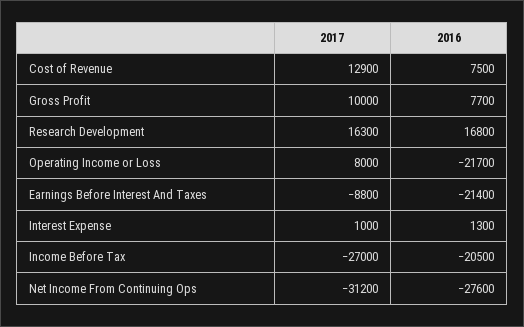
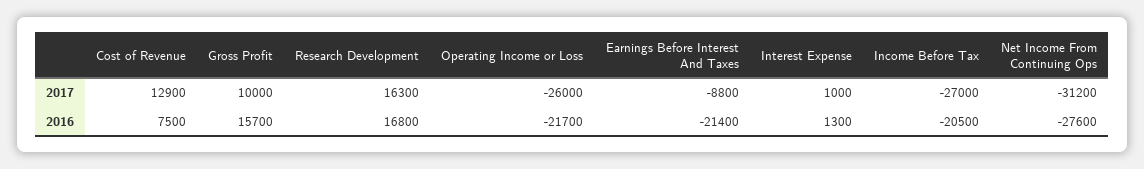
  {
    "2017": {
      "Cost of Revenue": 12900,
      "Gross Profit": 10000,
      "Research Development": 16300,
-     "Operating Income or Loss": 8000,
+     "Operating Income or Loss": -26000,
      "Earnings Before Interest And Taxes": -8800,
      "Interest Expense": 1000,
      "Income Before Tax": -27000,
      "Net Income From Continuing Ops": -31200
    },
    "2016": {
      "Cost of Revenue": 7500,
-     "Gross Profit": 7700,
+     "Gross Profit": 15700,
      "Research Development": 16800,
      "Operating Income or Loss": -21700,
      "Earnings Before Interest And Taxes": -21400,
      "Interest Expense": 1300,
      "Income Before Tax": -20500,
      "Net Income From Continuing Ops": -27600
    }
  }

